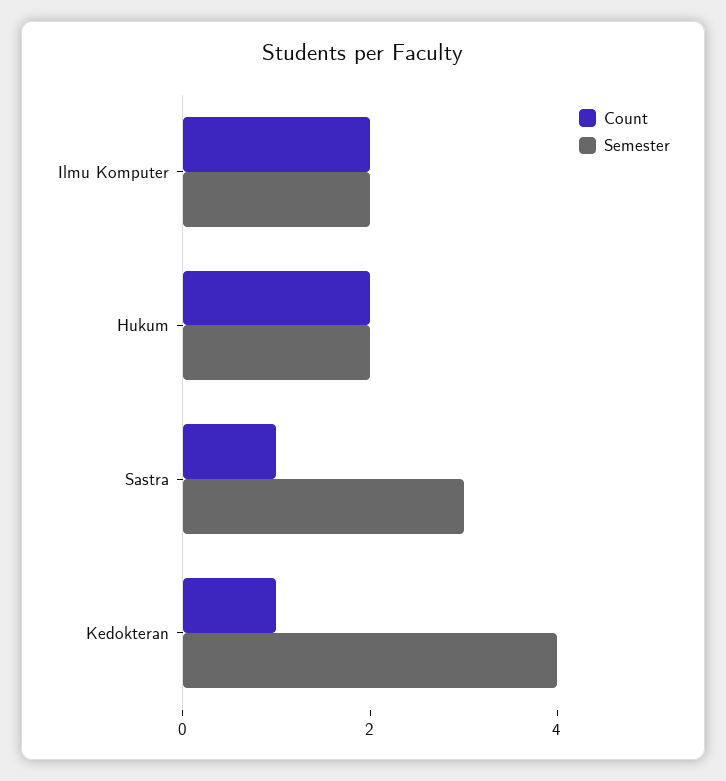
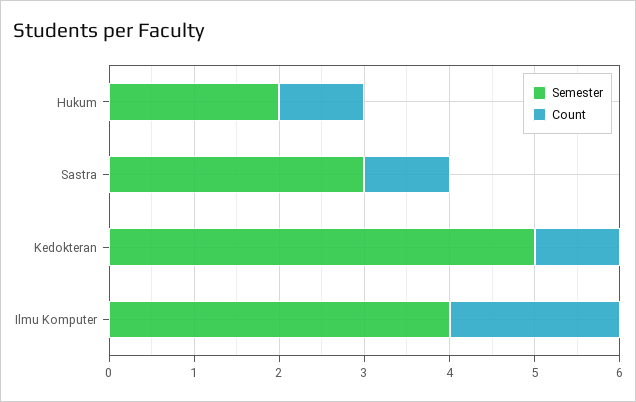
  {
    "Count": {
      "Ilmu Komputer": 2,
-     "Hukum": 2,
+     "Hukum": 1,
      "Sastra": 1,
      "Kedokteran": 1
    },
    "Semester": {
-     "Ilmu Komputer": 2,
+     "Ilmu Komputer": 4,
      "Hukum": 2,
      "Sastra": 3,
-     "Kedokteran": 4
+     "Kedokteran": 5
    }
  }

